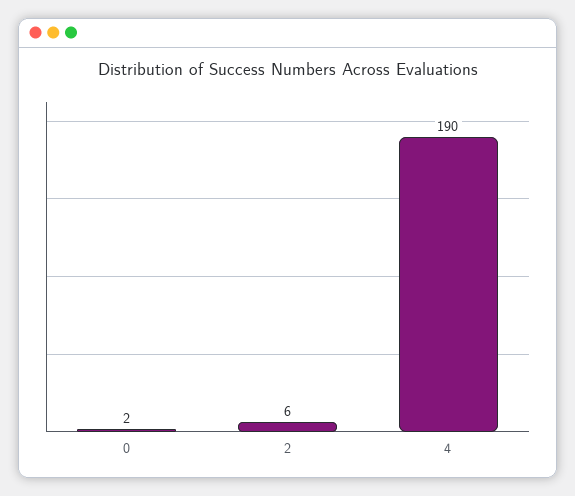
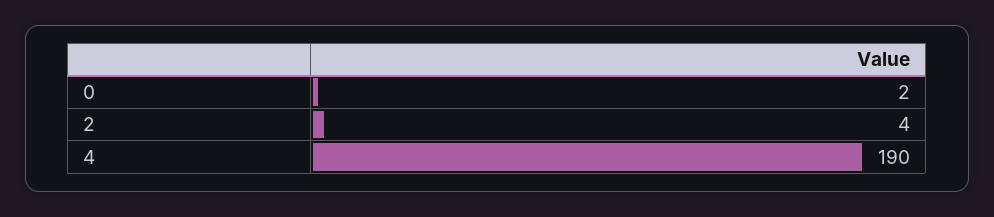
  {
    "0": 2,
-   "2": 6,
+   "2": 4,
    "4": 190
  }

